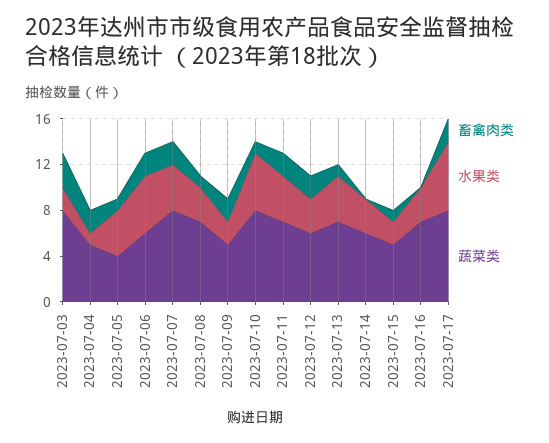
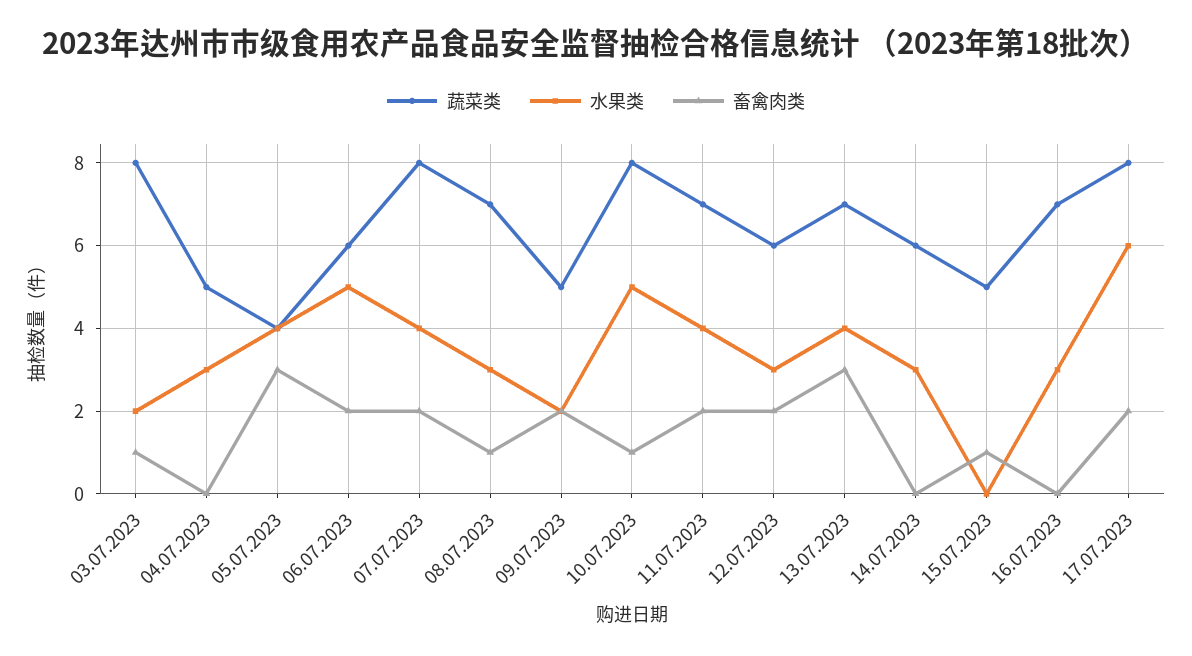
  {
    "畜禽肉类": {
-     "2023-07-03": 3,
+     "2023-07-03": 1,
-     "2023-07-04": 2,
+     "2023-07-04": 0,
-     "2023-07-05": 1,
+     "2023-07-05": 3,
      "2023-07-06": 2,
      "2023-07-07": 2,
      "2023-07-08": 1,
      "2023-07-09": 2,
      "2023-07-10": 1,
      "2023-07-11": 2,
      "2023-07-12": 2,
-     "2023-07-13": 1,
+     "2023-07-13": 3,
      "2023-07-14": 0,
      "2023-07-15": 1,
      "2023-07-16": 0,
      "2023-07-17": 2
    },
    "水果类": {
      "2023-07-03": 2,
-     "2023-07-04": 1,
+     "2023-07-04": 3,
      "2023-07-05": 4,
      "2023-07-06": 5,
      "2023-07-07": 4,
      "2023-07-08": 3,
      "2023-07-09": 2,
      "2023-07-10": 5,
      "2023-07-11": 4,
      "2023-07-12": 3,
      "2023-07-13": 4,
      "2023-07-14": 3,
-     "2023-07-15": 2,
+     "2023-07-15": 0,
      "2023-07-16": 3,
      "2023-07-17": 6
    },
    "蔬菜类": {
      "2023-07-03": 8,
      "2023-07-04": 5,
      "2023-07-05": 4,
      "2023-07-06": 6,
      "2023-07-07": 8,
      "2023-07-08": 7,
      "2023-07-09": 5,
      "2023-07-10": 8,
      "2023-07-11": 7,
      "2023-07-12": 6,
      "2023-07-13": 7,
      "2023-07-14": 6,
      "2023-07-15": 5,
      "2023-07-16": 7,
      "2023-07-17": 8
    }
  }

